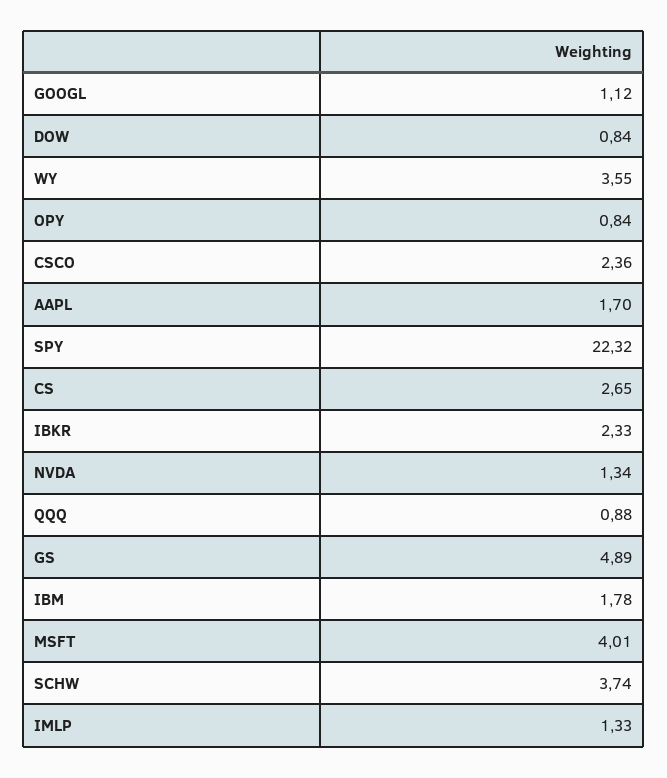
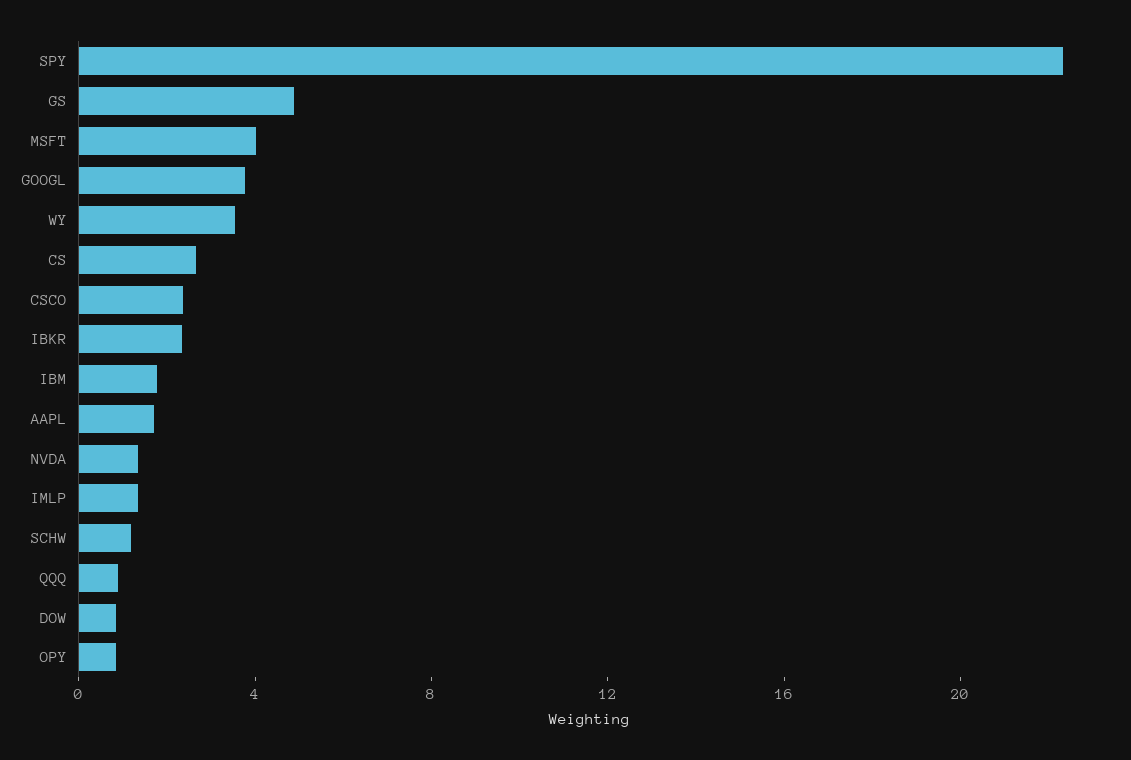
  {
-   "GOOGL": 1.12,
+   "GOOGL": 4,
    "DOW": 0.84,
    "WY": 3.55,
    "OPY": 0.84,
    "CSCO": 2.36,
    "AAPL": 1.7,
    "SPY": 22.32,
    "CS": 2.65,
    "IBKR": 2.33,
    "NVDA": 1.34,
    "QQQ": 0.88,
    "GS": 4.89,
    "IBM": 1.78,
    "MSFT": 4.01,
-   "SCHW": 3.74,
+   "SCHW": 1,
    "IMLP": 1.33
  }

